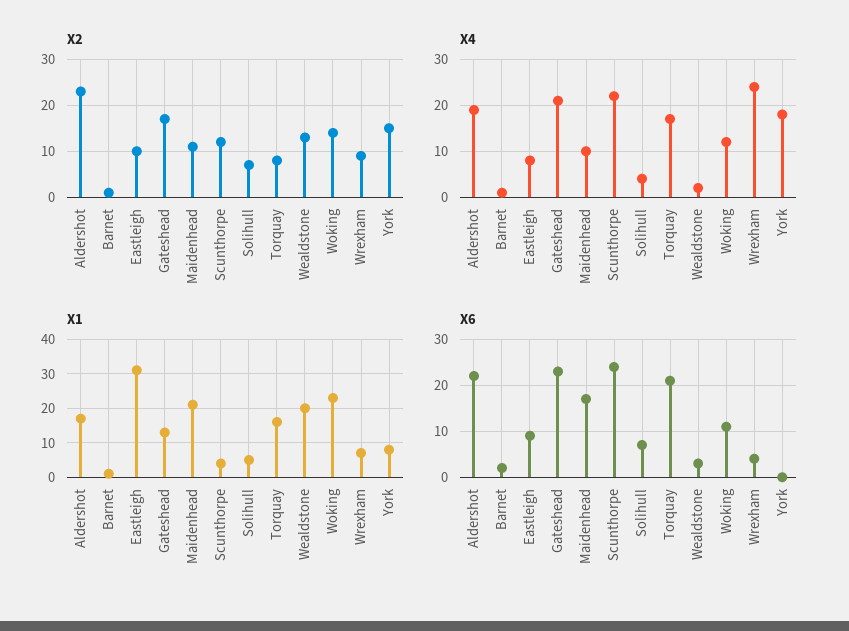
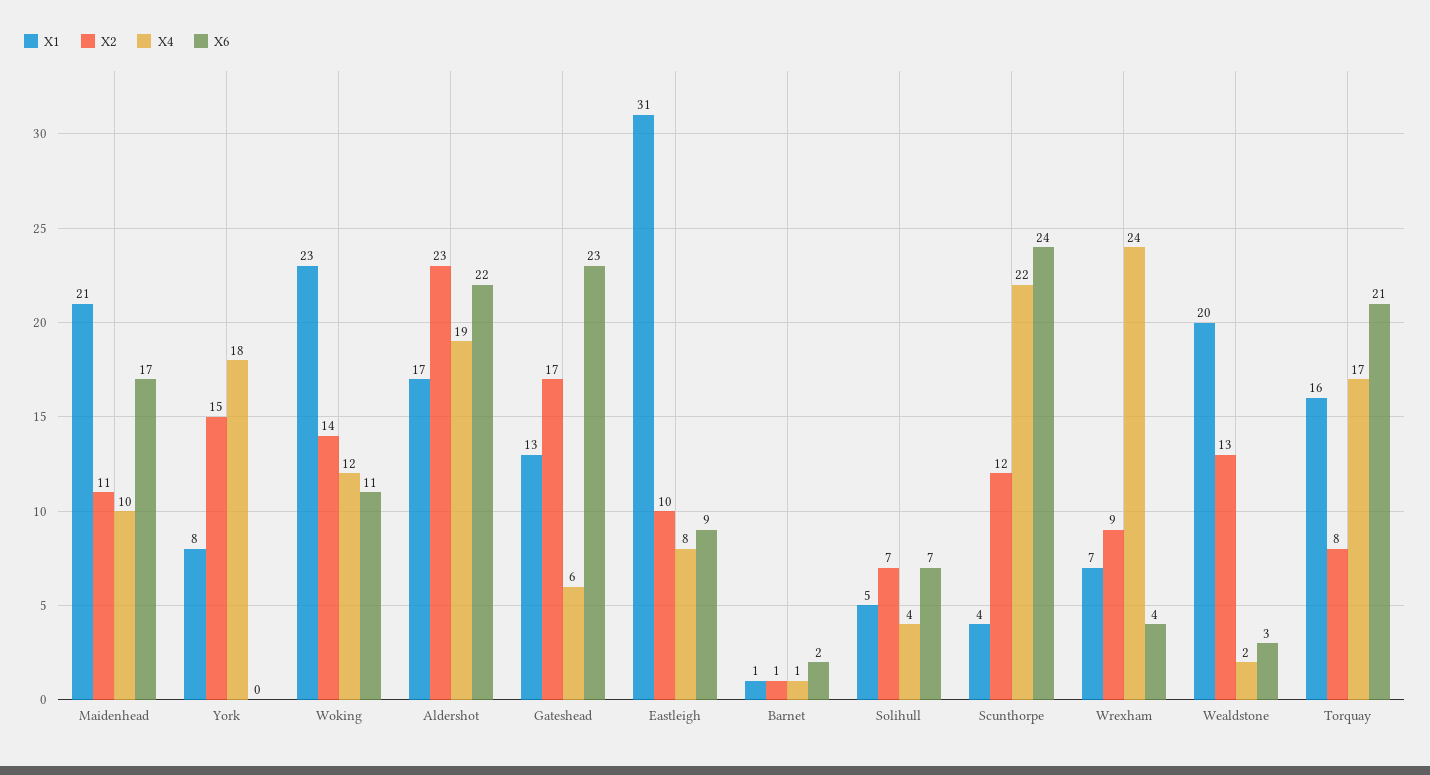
  {
    "X2": {
      "Aldershot": 23,
      "Barnet": 1,
      "Eastleigh": 10,
      "Gateshead": 17,
      "Maidenhead": 11,
      "Scunthorpe": 12,
      "Solihull": 7,
      "Torquay": 8,
      "Wealdstone": 13,
      "Woking": 14,
      "Wrexham": 9,
      "York": 15
    },
    "X4": {
      "Aldershot": 19,
      "Barnet": 1,
      "Eastleigh": 8,
-     "Gateshead": 20,
+     "Gateshead": 6,
      "Maidenhead": 10,
      "Scunthorpe": 22,
      "Solihull": 4,
      "Torquay": 17,
      "Wealdstone": 2,
      "Woking": 12,
      "Wrexham": 24,
      "York": 18
    },
    "X1": {
      "Aldershot": 17,
      "Barnet": 1,
      "Eastleigh": 31,
      "Gateshead": 13,
      "Maidenhead": 21,
      "Scunthorpe": 4,
      "Solihull": 5,
      "Torquay": 16,
      "Wealdstone": 20,
      "Woking": 23,
      "Wrexham": 7,
      "York": 8
    },
    "X6": {
      "Aldershot": 22,
      "Barnet": 2,
      "Eastleigh": 9,
      "Gateshead": 23,
      "Maidenhead": 17,
      "Scunthorpe": 24,
      "Solihull": 7,
      "Torquay": 21,
      "Wealdstone": 3,
      "Woking": 11,
      "Wrexham": 4,
      "York": 0
    }
  }

